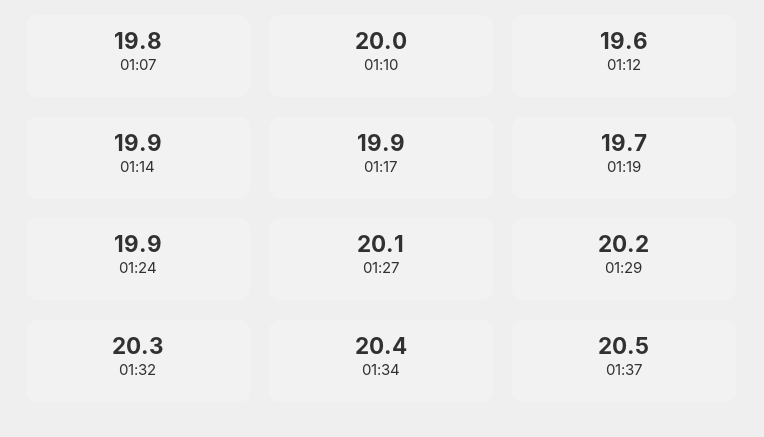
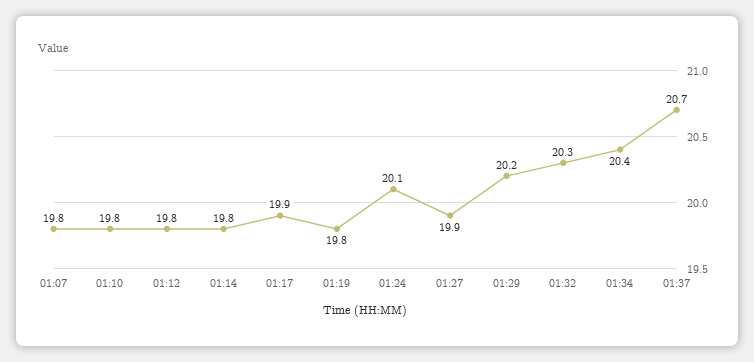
  {
    "01:07": 19.8,
-   "01:10": 20,
+   "01:10": 19.8,
-   "01:12": 19.6,
+   "01:12": 19.8,
-   "01:14": 19.9,
+   "01:14": 19.8,
    "01:17": 19.9,
-   "01:19": 19.7,
+   "01:19": 19.8,
-   "01:24": 19.9,
+   "01:24": 20.1,
-   "01:27": 20.1,
+   "01:27": 19.9,
    "01:29": 20.2,
    "01:32": 20.3,
    "01:34": 20.4,
-   "01:37": 20.5
+   "01:37": 20.7
  }

